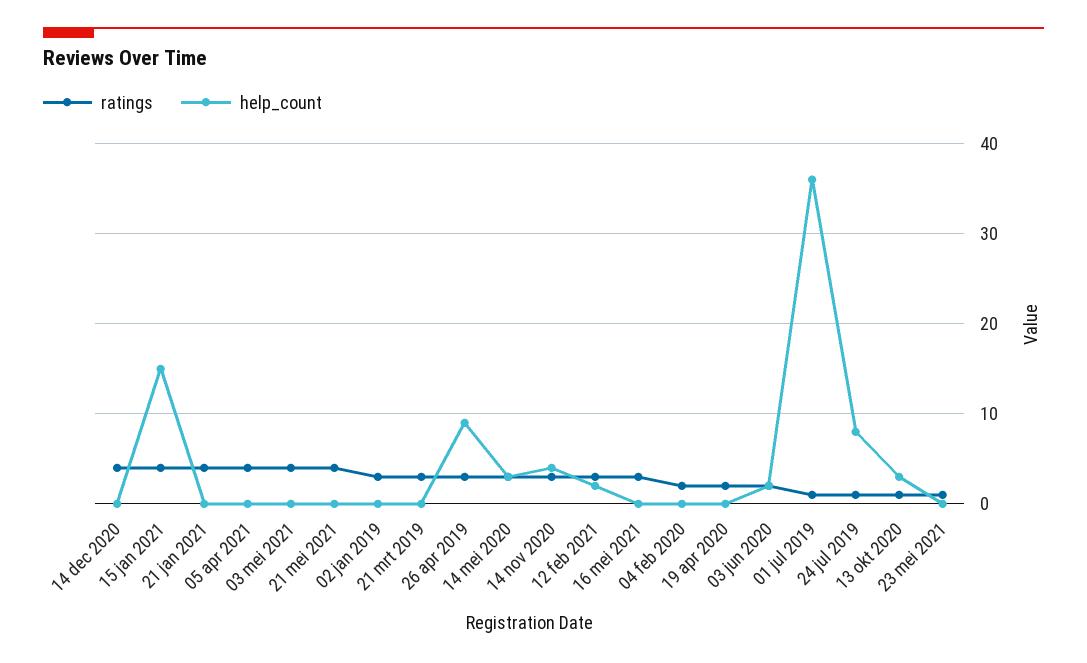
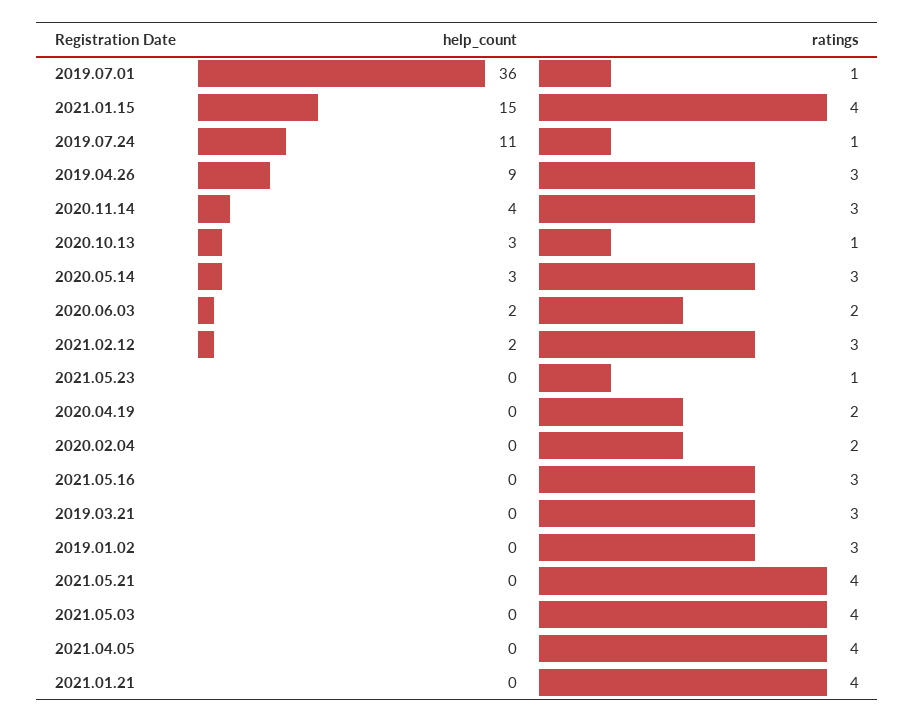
  {
    "ratings": {
-     "14 dec 2020": 4,
      "15 jan 2021": 4,
      "21 jan 2021": 4,
      "05 apr 2021": 4,
      "03 mei 2021": 4,
      "21 mei 2021": 4,
      "02 jan 2019": 3,
      "21 mrt 2019": 3,
      "26 apr 2019": 3,
      "14 mei 2020": 3,
      "14 nov 2020": 3,
      "12 feb 2021": 3,
      "16 mei 2021": 3,
      "04 feb 2020": 2,
      "19 apr 2020": 2,
      "03 jun 2020": 2,
      "01 jul 2019": 1,
      "24 jul 2019": 1,
      "13 okt 2020": 1,
      "23 mei 2021": 1
    },
    "help_count": {
-     "14 dec 2020": 0,
      "15 jan 2021": 15,
      "21 jan 2021": 0,
      "05 apr 2021": 0,
      "03 mei 2021": 0,
      "21 mei 2021": 0,
      "02 jan 2019": 0,
      "21 mrt 2019": 0,
      "26 apr 2019": 9,
      "14 mei 2020": 3,
      "14 nov 2020": 4,
      "12 feb 2021": 2,
      "16 mei 2021": 0,
      "04 feb 2020": 0,
      "19 apr 2020": 0,
      "03 jun 2020": 2,
      "01 jul 2019": 36,
-     "24 jul 2019": 8,
+     "24 jul 2019": 11,
      "13 okt 2020": 3,
      "23 mei 2021": 0
    }
  }

